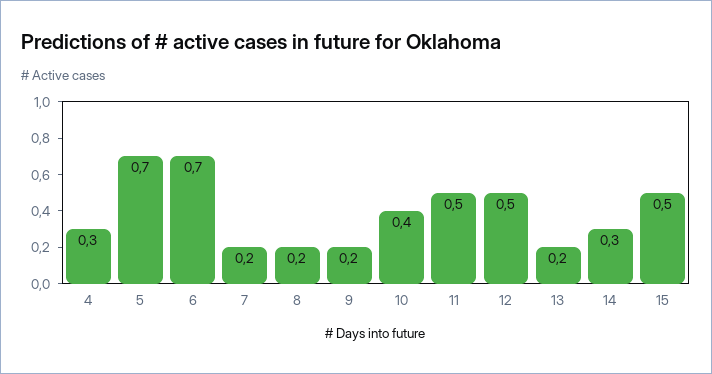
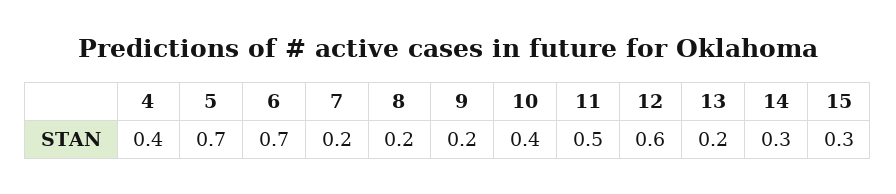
  {
-   "4": 0.3,
+   "4": 0.4,
    "5": 0.7,
    "6": 0.7,
    "7": 0.2,
    "8": 0.2,
    "9": 0.2,
    "10": 0.4,
    "11": 0.5,
-   "12": 0.5,
+   "12": 0.6,
    "13": 0.2,
    "14": 0.3,
-   "15": 0.5
+   "15": 0.3
  }

